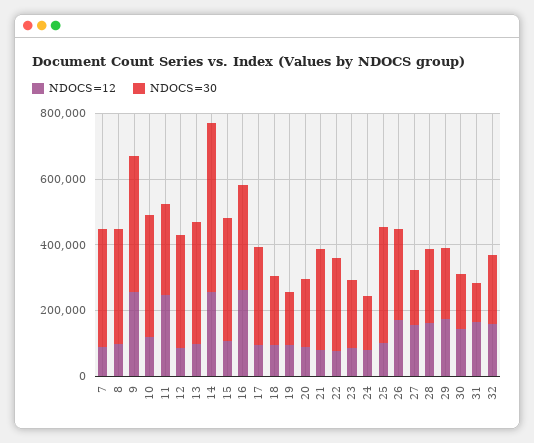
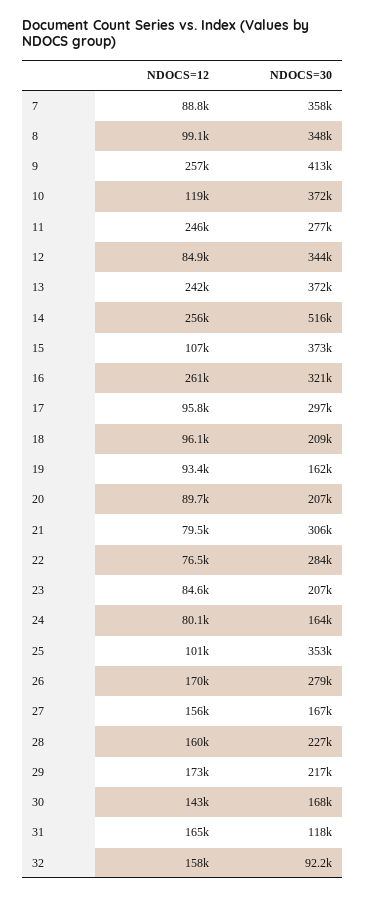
  {
    "NDOCS=12": {
      "7": 88800,
      "8": 99100,
      "9": 257000,
      "10": 119000,
      "11": 246000,
      "12": 84900,
-     "13": 100000,
+     "13": 242000,
      "14": 256000,
      "15": 107000,
      "16": 261000,
      "17": 95800,
      "18": 96100,
      "19": 93400,
      "20": 89700,
      "21": 79500,
      "22": 76500,
      "23": 84600,
      "24": 80100,
      "25": 101000,
      "26": 170000,
      "27": 156000,
      "28": 160000,
      "29": 173000,
      "30": 143000,
      "31": 165000,
      "32": 158000
    },
    "NDOCS=30": {
      "7": 358000,
      "8": 348000,
      "9": 413000,
      "10": 372000,
      "11": 277000,
      "12": 344000,
      "13": 372000,
      "14": 516000,
      "15": 373000,
      "16": 321000,
      "17": 297000,
      "18": 209000,
      "19": 162000,
      "20": 207000,
      "21": 306000,
      "22": 284000,
      "23": 207000,
      "24": 164000,
      "25": 353000,
      "26": 279000,
      "27": 167000,
      "28": 227000,
      "29": 217000,
      "30": 168000,
      "31": 118000,
-     "32": 200000
+     "32": 92200
    }
  }

